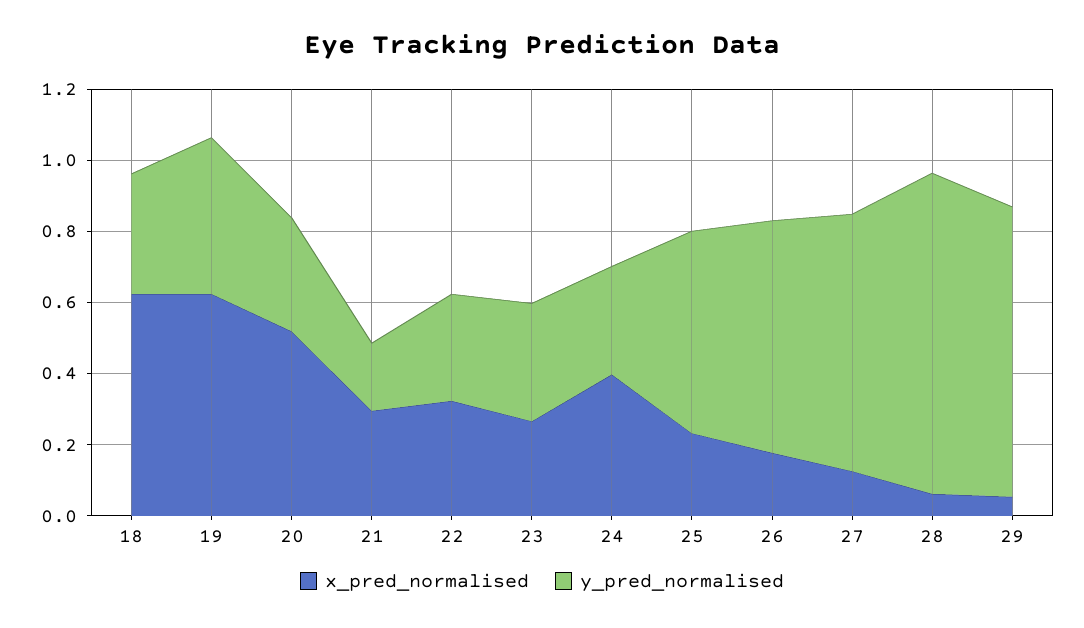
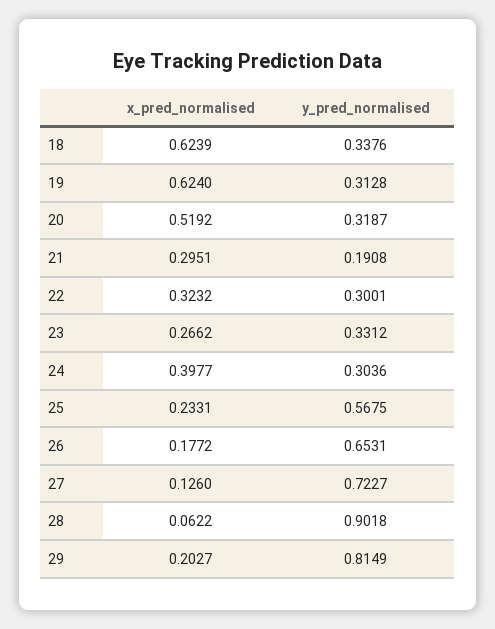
  {
    "x_pred_normalised": {
      "18": 0.6239,
      "19": 0.624,
      "20": 0.5192,
      "21": 0.2951,
      "22": 0.3232,
      "23": 0.2662,
      "24": 0.3977,
      "25": 0.2331,
      "26": 0.1772,
      "27": 0.126,
      "28": 0.0622,
-     "29": 0.05
+     "29": 0.2027
    },
    "y_pred_normalised": {
      "18": 0.3376,
-     "19": 0.45,
+     "19": 0.3128,
      "20": 0.3187,
      "21": 0.1908,
      "22": 0.3001,
      "23": 0.3312,
      "24": 0.3036,
      "25": 0.5675,
      "26": 0.6531,
      "27": 0.7227,
      "28": 0.9018,
      "29": 0.8149
    }
  }

